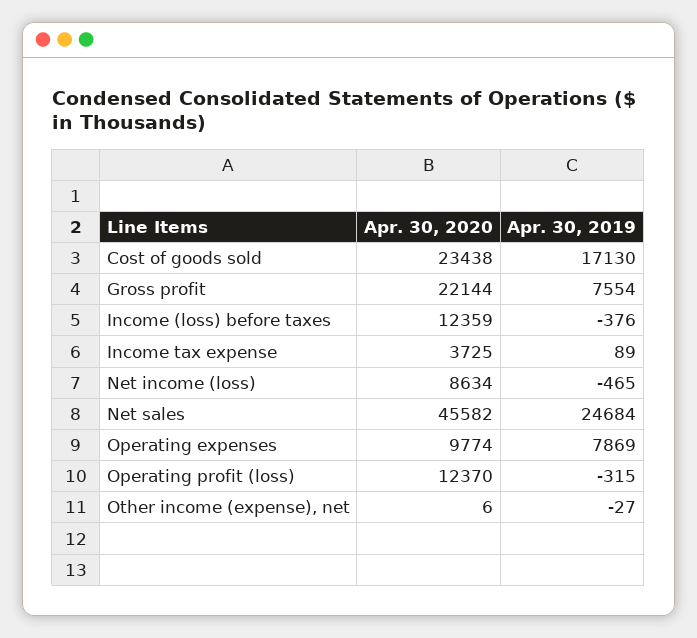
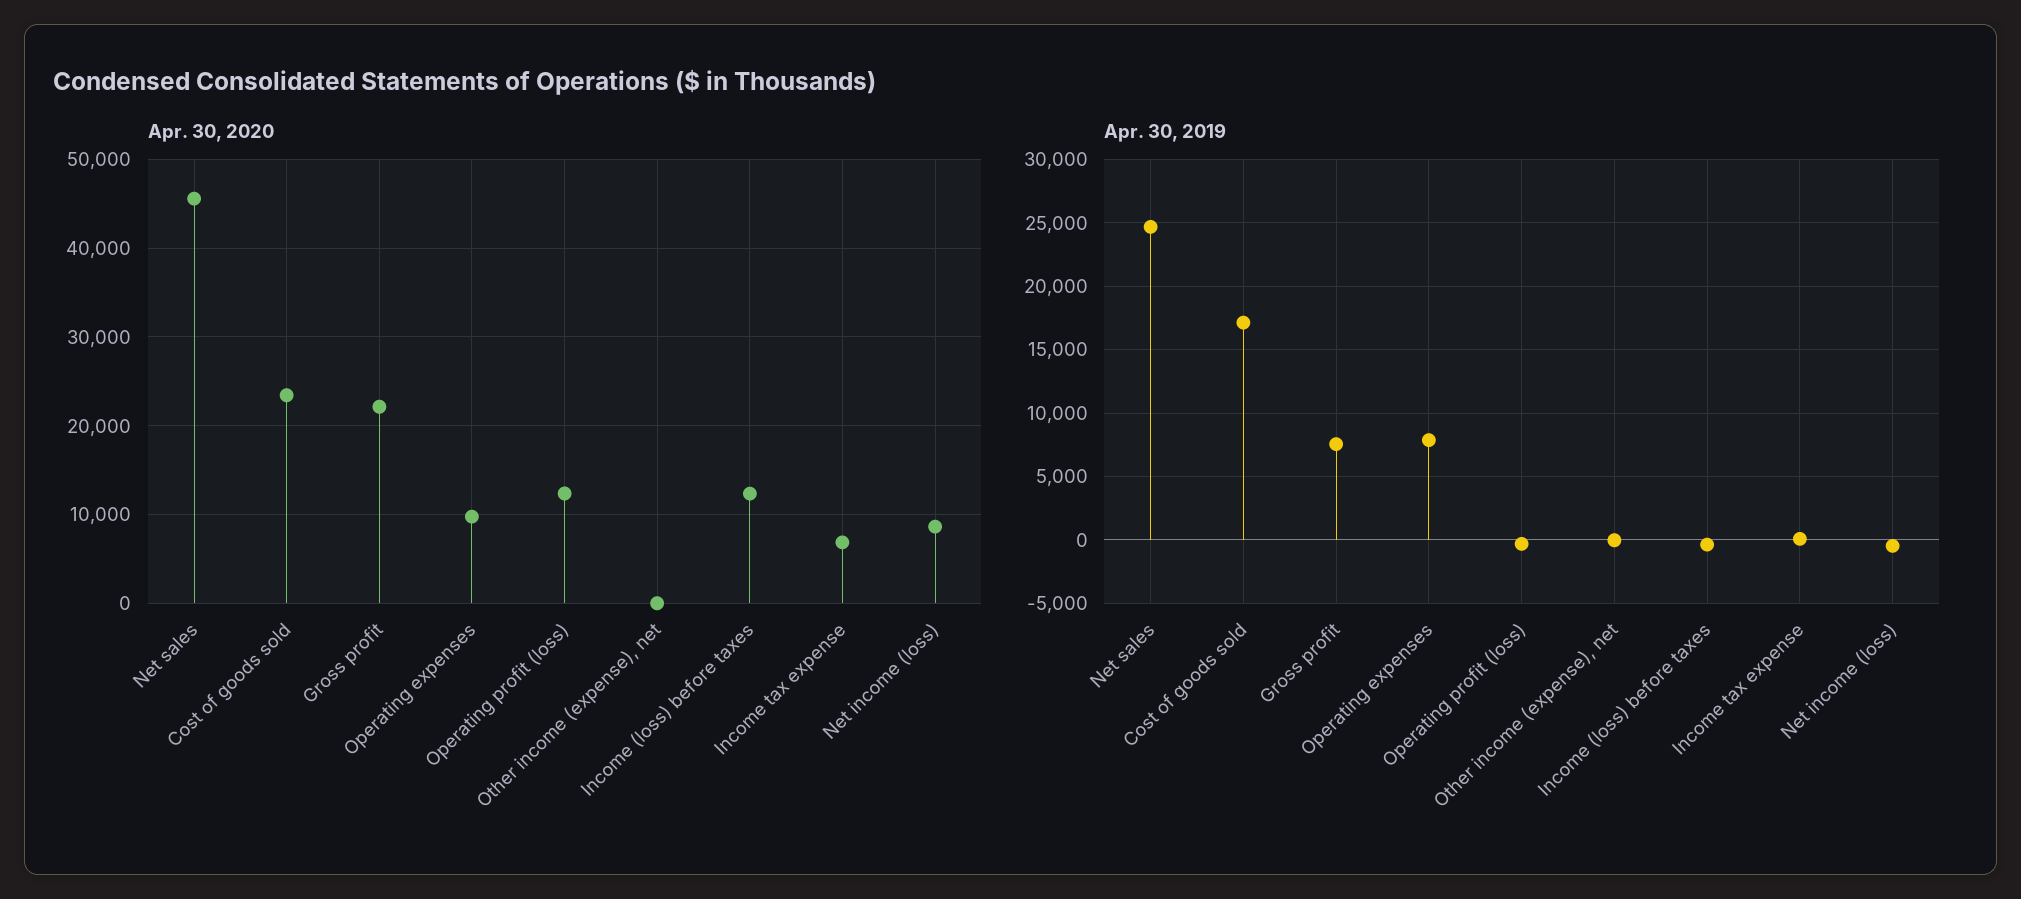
  {
    "Apr. 30, 2020": {
      "Cost of goods sold": 23438,
      "Gross profit": 22144,
      "Income (loss) before taxes": 12359,
-     "Income tax expense": 3725,
+     "Income tax expense": 7000,
      "Net income (loss)": 8634,
      "Net sales": 45582,
      "Operating expenses": 9774,
      "Operating profit (loss)": 12370,
      "Other income (expense), net": 6
    },
    "Apr. 30, 2019": {
      "Cost of goods sold": 17130,
      "Gross profit": 7554,
      "Income (loss) before taxes": -376,
      "Income tax expense": 89,
      "Net income (loss)": -465,
      "Net sales": 24684,
      "Operating expenses": 7869,
      "Operating profit (loss)": -315,
      "Other income (expense), net": -27
    }
  }

